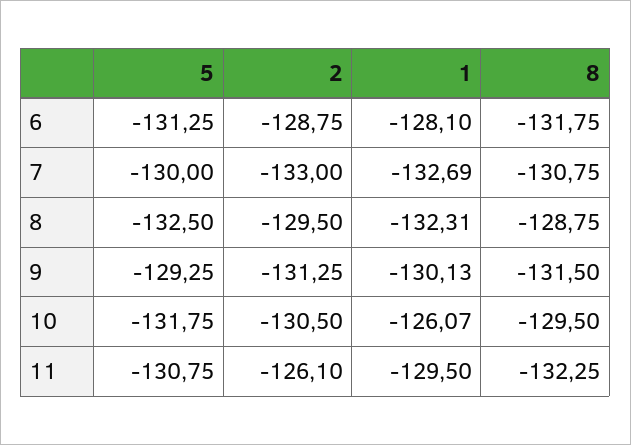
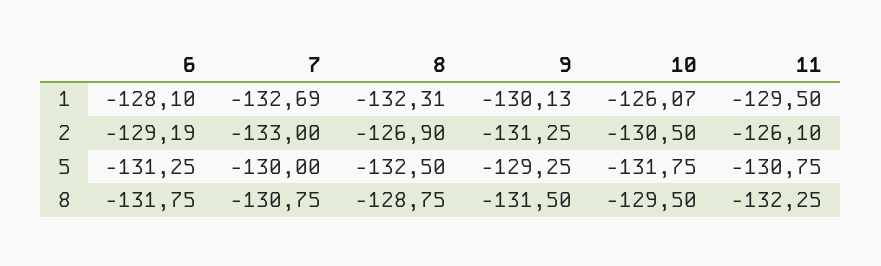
  {
    "5": {
      "6": -131.25,
      "7": -130,
      "8": -132.5,
      "9": -129.25,
      "10": -131.75,
      "11": -130.75
    },
    "2": {
-     "6": -128.75,
+     "6": -129.19,
      "7": -133,
-     "8": -129.5,
+     "8": -126.9,
      "9": -131.25,
      "10": -130.5,
      "11": -126.1
    },
    "1": {
      "6": -128.1,
      "7": -132.69,
      "8": -132.31,
      "9": -130.13,
      "10": -126.07,
      "11": -129.5
    },
    "8": {
      "6": -131.75,
      "7": -130.75,
      "8": -128.75,
      "9": -131.5,
      "10": -129.5,
      "11": -132.25
    }
  }

